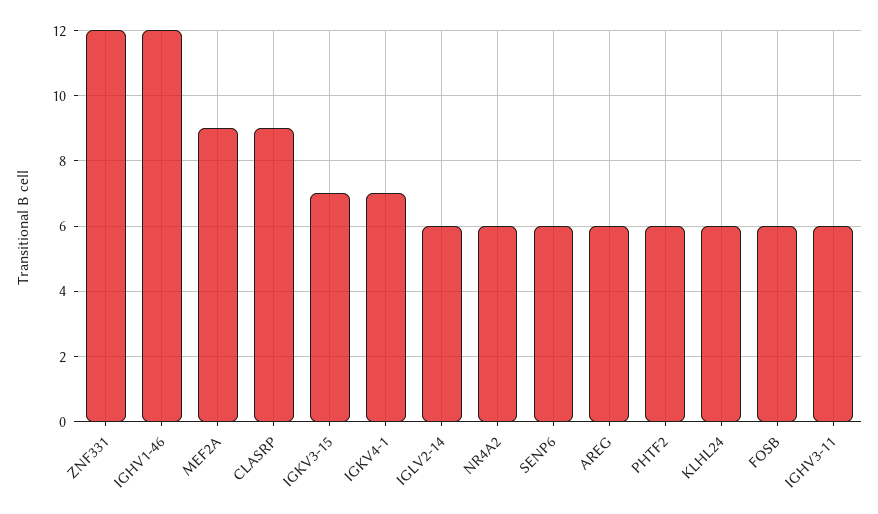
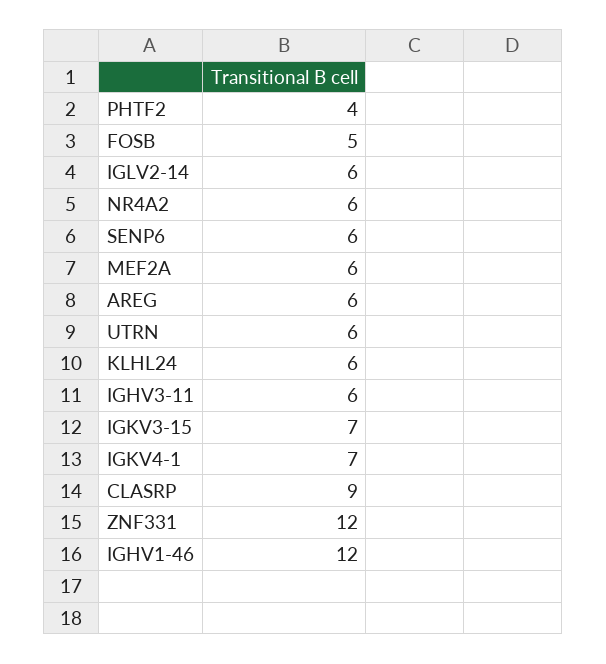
  {
    "ZNF331": 12,
    "IGHV1-46": 12,
-   "MEF2A": 9,
+   "MEF2A": 6,
    "CLASRP": 9,
    "IGKV3-15": 7,
    "IGKV4-1": 7,
    "IGLV2-14": 6,
    "NR4A2": 6,
    "SENP6": 6,
    "AREG": 6,
-   "PHTF2": 6,
+   "PHTF2": 4,
    "KLHL24": 6,
-   "FOSB": 6,
+   "FOSB": 5,
-   "IGHV3-11": 6
+   "IGHV3-11": 6,
+   "UTRN": 6
  }

